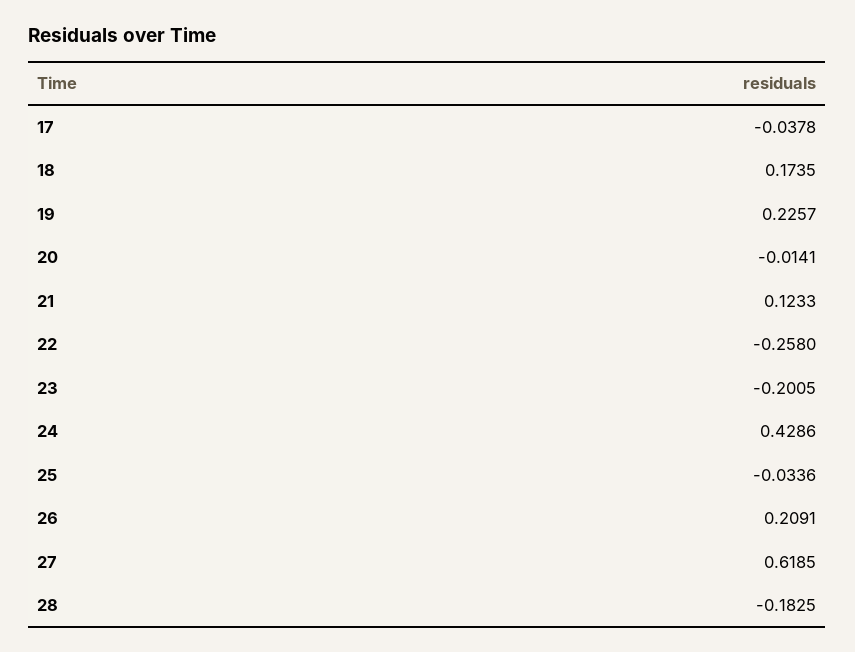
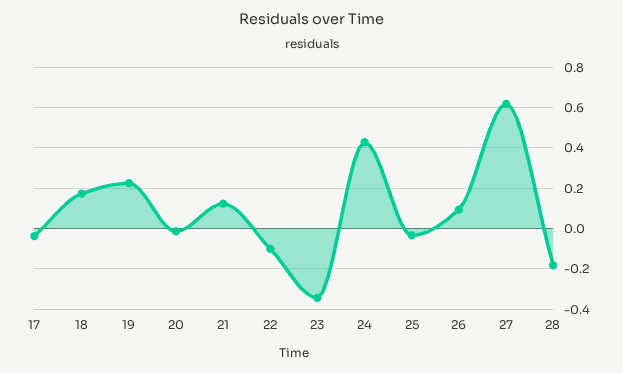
  {
    "17": -0.0378,
    "18": 0.1735,
    "19": 0.2257,
    "20": -0.0141,
    "21": 0.1233,
-   "22": -0.258,
+   "22": -0.1,
-   "23": -0.2005,
+   "23": -0.35,
    "24": 0.4286,
    "25": -0.0336,
-   "26": 0.2091,
+   "26": 0.1,
    "27": 0.6185,
    "28": -0.1825
  }

